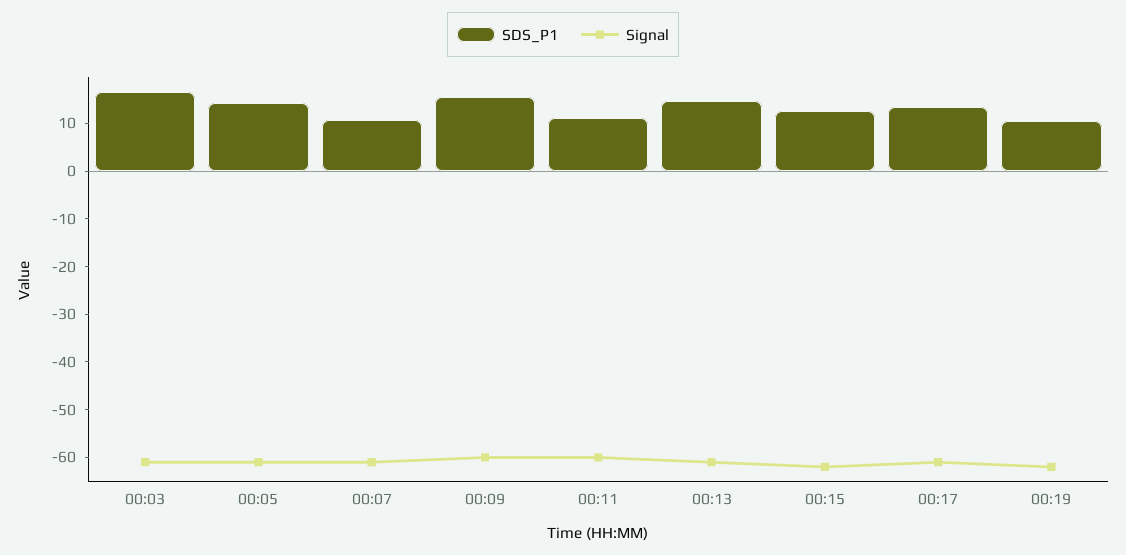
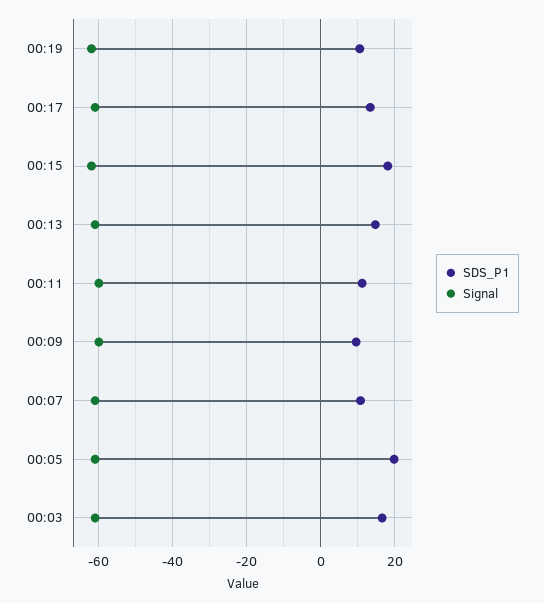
  {
    "SDS_P1": {
      "00:03": 16,
-     "00:05": 14,
+     "00:05": 20,
      "00:07": 10,
-     "00:09": 16,
+     "00:09": 10,
      "00:11": 12,
      "00:13": 14,
-     "00:15": 12,
+     "00:15": 18,
      "00:17": 14,
      "00:19": 10
    },
    "Signal": {
      "00:03": -62,
      "00:05": -62,
      "00:07": -62,
      "00:09": -60,
      "00:11": -60,
      "00:13": -62,
      "00:15": -62,
      "00:17": -62,
      "00:19": -62
    }
  }

